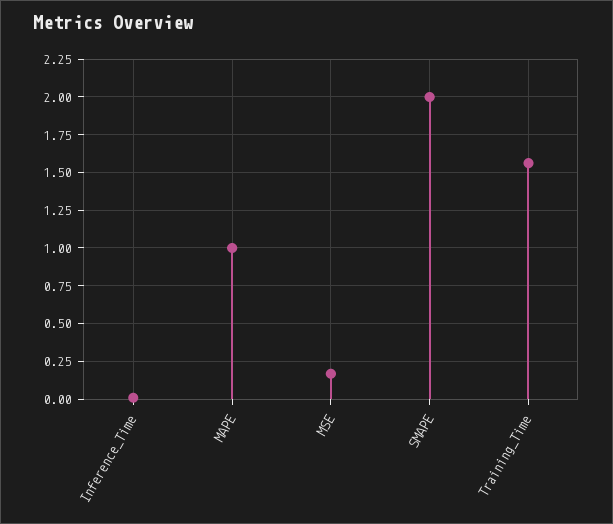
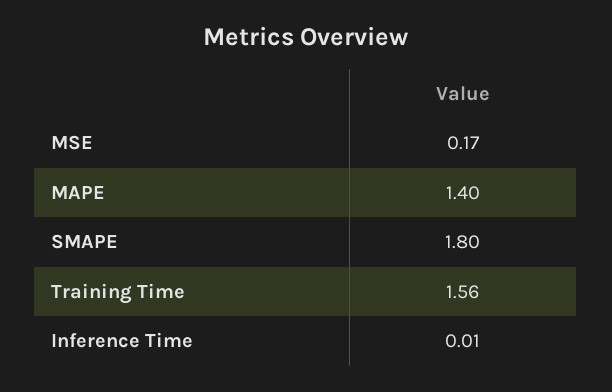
  {
    "Inference_Time": 0.01,
-   "MAPE": 1,
+   "MAPE": 1.4,
    "MSE": 0.17,
-   "SMAPE": 2,
+   "SMAPE": 1.8,
    "Training_Time": 1.56
  }

